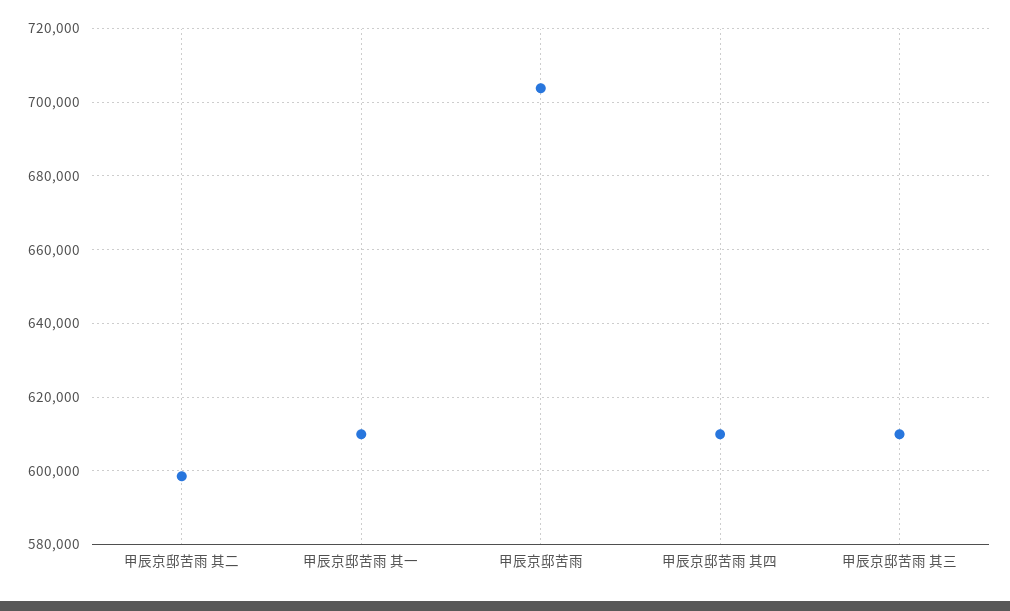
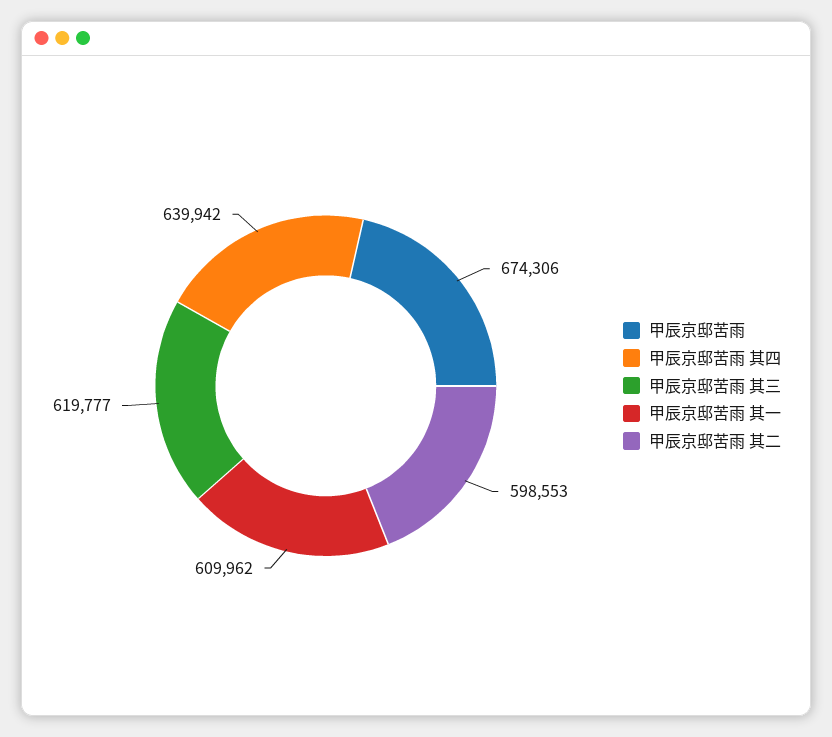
  {
    "甲辰京邸苦雨 其二": 598553,
    "甲辰京邸苦雨 其一": 609962,
-   "甲辰京邸苦雨": 704000,
+   "甲辰京邸苦雨": 674306,
-   "甲辰京邸苦雨 其四": 610000,
+   "甲辰京邸苦雨 其四": 639942,
-   "甲辰京邸苦雨 其三": 610000
+   "甲辰京邸苦雨 其三": 619777
  }

